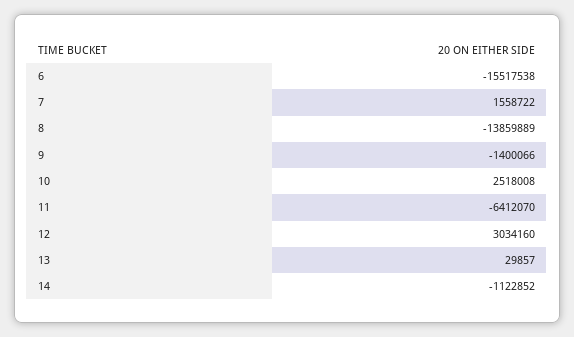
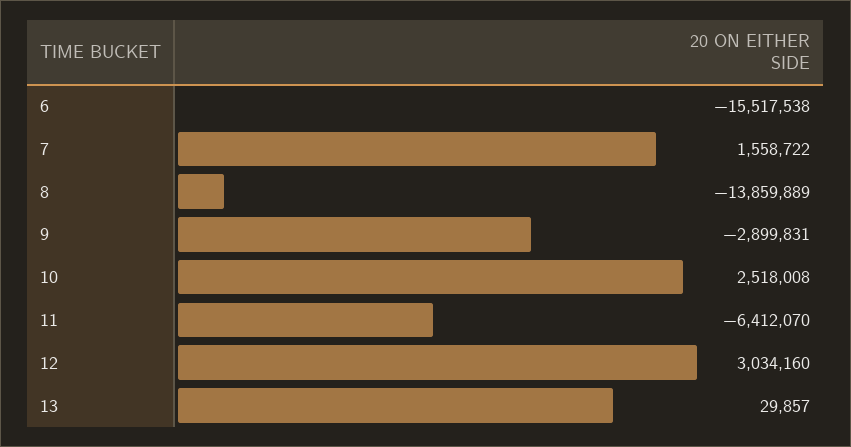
  {
    "6": -15517538,
    "7": 1558722,
    "8": -13859889,
-   "9": -1400066,
+   "9": -2899831,
    "10": 2518008,
    "11": -6412070,
    "12": 3034160,
-   "13": 29857,
+   "13": 29857
-   "14": -1122852
  }

